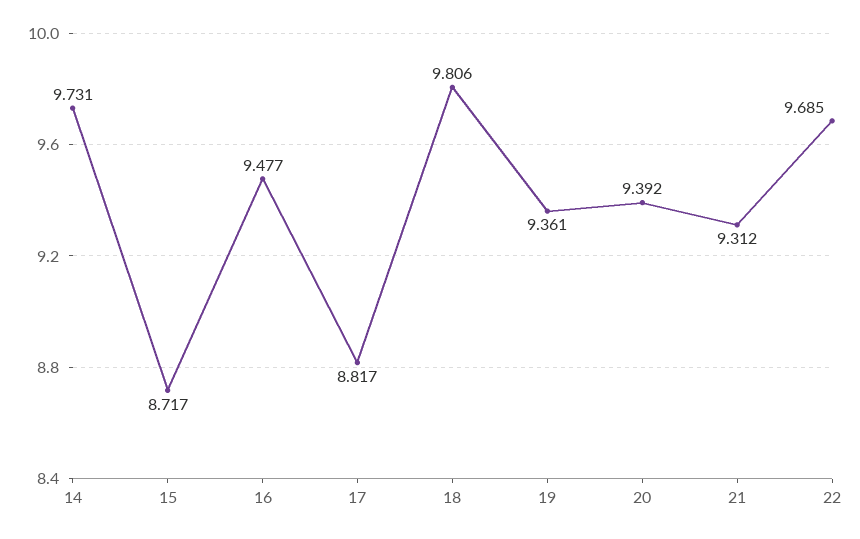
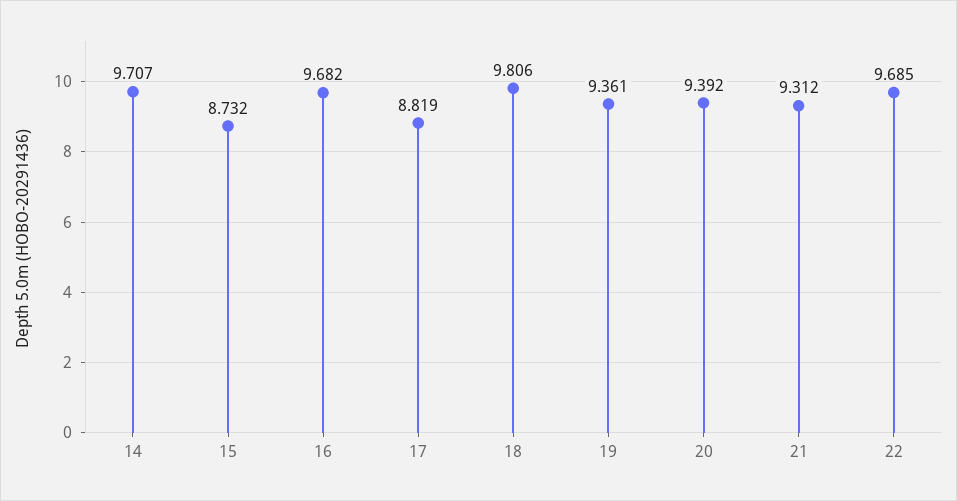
  {
-   "14": 9.731,
+   "14": 9.707,
-   "15": 8.717,
+   "15": 8.732,
-   "16": 9.477,
+   "16": 9.682,
-   "17": 8.817,
+   "17": 8.819,
    "18": 9.806,
    "19": 9.361,
    "20": 9.392,
    "21": 9.312,
    "22": 9.685
  }

